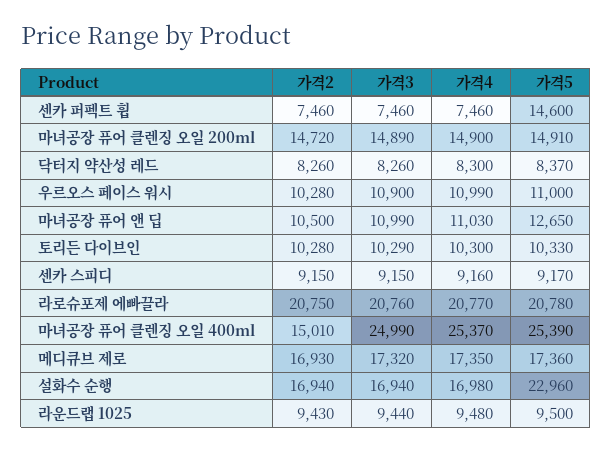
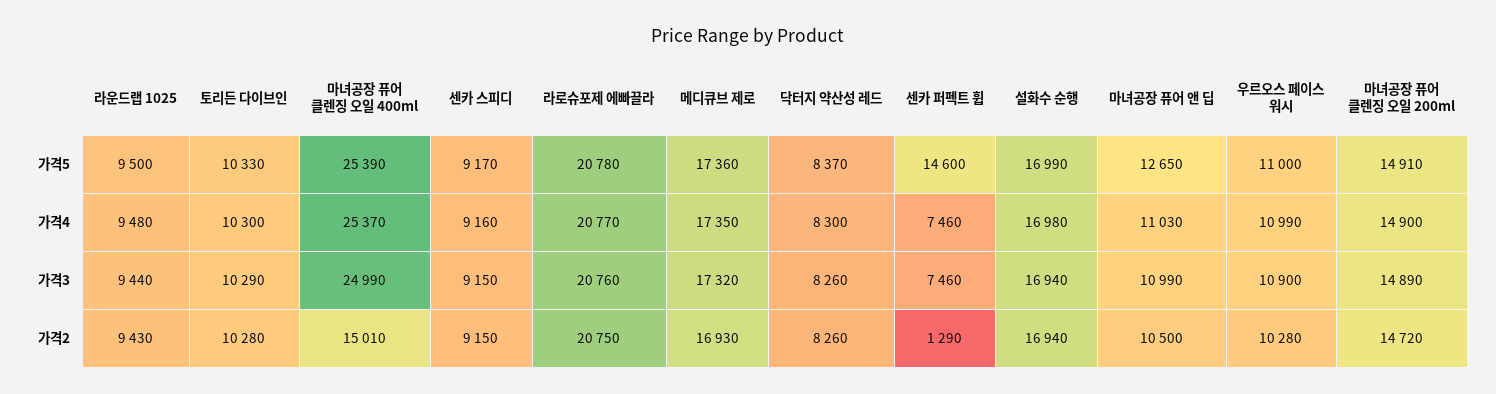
  {
    "가격2": {
-     "센카 퍼펙트 휩": 7460,
+     "센카 퍼펙트 휩": 1290,
      "마녀공장 퓨어 클렌징 오일 200ml": 14720,
      "닥터지 약산성 레드": 8260,
      "우르오스 페이스 워시": 10280,
      "마녀공장 퓨어 앤 딥": 10500,
      "토리든 다이브인": 10280,
      "센카 스피디": 9150,
      "라로슈포제 에빠끌라": 20750,
      "마녀공장 퓨어 클렌징 오일 400ml": 15010,
      "메디큐브 제로": 16930,
      "설화수 순행": 16940,
      "라운드랩 1025": 9430
    },
    "가격3": {
      "센카 퍼펙트 휩": 7460,
      "마녀공장 퓨어 클렌징 오일 200ml": 14890,
      "닥터지 약산성 레드": 8260,
      "우르오스 페이스 워시": 10900,
      "마녀공장 퓨어 앤 딥": 10990,
      "토리든 다이브인": 10290,
      "센카 스피디": 9150,
      "라로슈포제 에빠끌라": 20760,
      "마녀공장 퓨어 클렌징 오일 400ml": 24990,
      "메디큐브 제로": 17320,
      "설화수 순행": 16940,
      "라운드랩 1025": 9440
    },
    "가격4": {
      "센카 퍼펙트 휩": 7460,
      "마녀공장 퓨어 클렌징 오일 200ml": 14900,
      "닥터지 약산성 레드": 8300,
      "우르오스 페이스 워시": 10990,
      "마녀공장 퓨어 앤 딥": 11030,
      "토리든 다이브인": 10300,
      "센카 스피디": 9160,
      "라로슈포제 에빠끌라": 20770,
      "마녀공장 퓨어 클렌징 오일 400ml": 25370,
      "메디큐브 제로": 17350,
      "설화수 순행": 16980,
      "라운드랩 1025": 9480
    },
    "가격5": {
      "센카 퍼펙트 휩": 14600,
      "마녀공장 퓨어 클렌징 오일 200ml": 14910,
      "닥터지 약산성 레드": 8370,
      "우르오스 페이스 워시": 11000,
      "마녀공장 퓨어 앤 딥": 12650,
      "토리든 다이브인": 10330,
      "센카 스피디": 9170,
      "라로슈포제 에빠끌라": 20780,
      "마녀공장 퓨어 클렌징 오일 400ml": 25390,
      "메디큐브 제로": 17360,
-     "설화수 순행": 22960,
+     "설화수 순행": 16990,
      "라운드랩 1025": 9500
    }
  }

